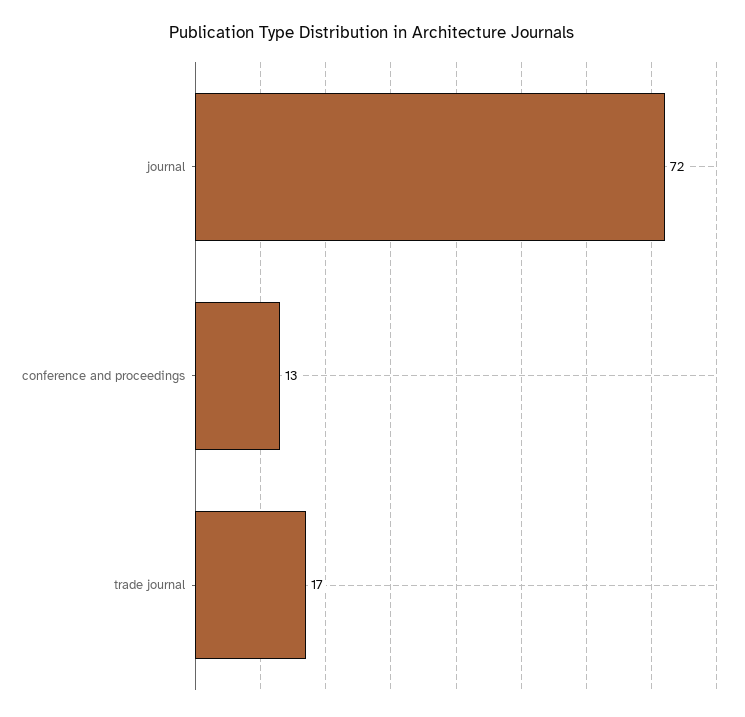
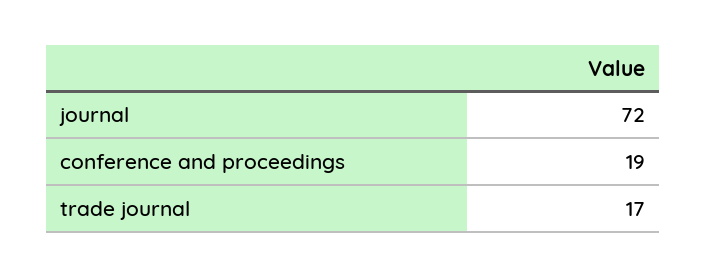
  {
    "journal": 72,
-   "conference and proceedings": 13,
+   "conference and proceedings": 19,
    "trade journal": 17
  }

